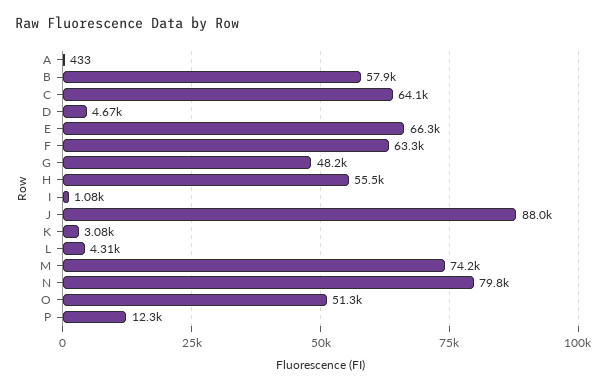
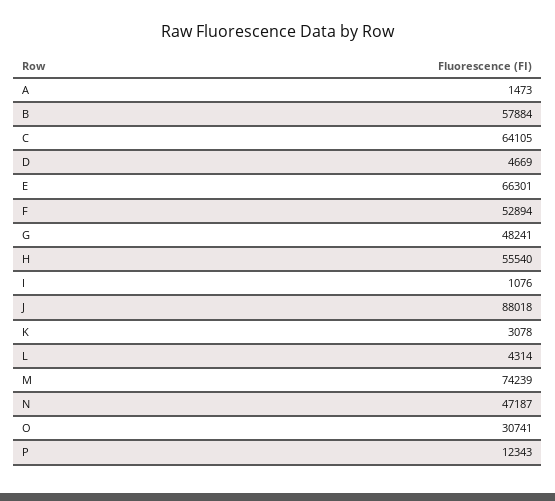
  {
-   "A": 433,
+   "A": 1473,
    "B": 57884,
    "C": 64105,
    "D": 4669,
    "E": 66301,
-   "F": 63300,
+   "F": 52894,
    "G": 48241,
    "H": 55540,
    "I": 1076,
    "J": 88018,
    "K": 3078,
    "L": 4314,
    "M": 74239,
-   "N": 79800,
+   "N": 47187,
-   "O": 51300,
+   "O": 30741,
    "P": 12343
  }

